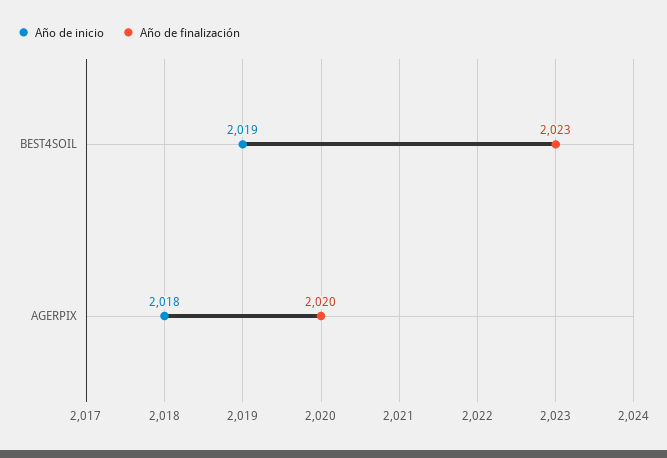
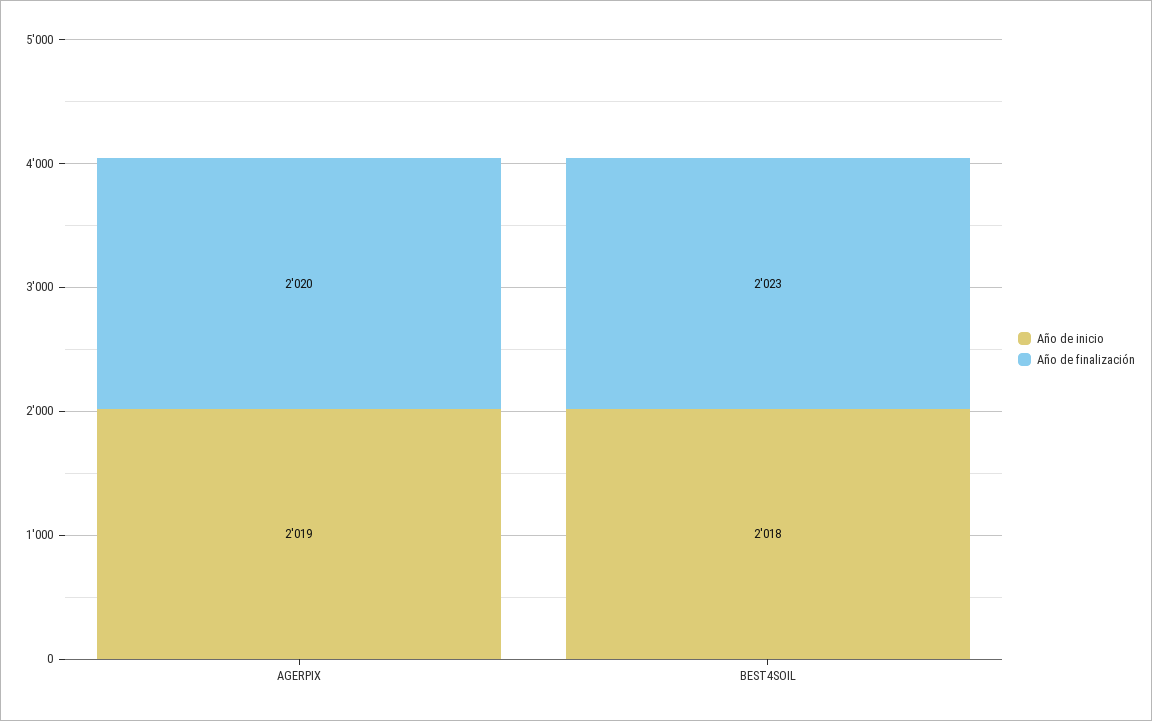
  {
    "Año de inicio": {
-     "BEST4SOIL": 2019,
+     "BEST4SOIL": 2018,
-     "AGERPIX": 2018
+     "AGERPIX": 2019
    },
    "Año de finalización": {
      "BEST4SOIL": 2023,
      "AGERPIX": 2020
    }
  }

